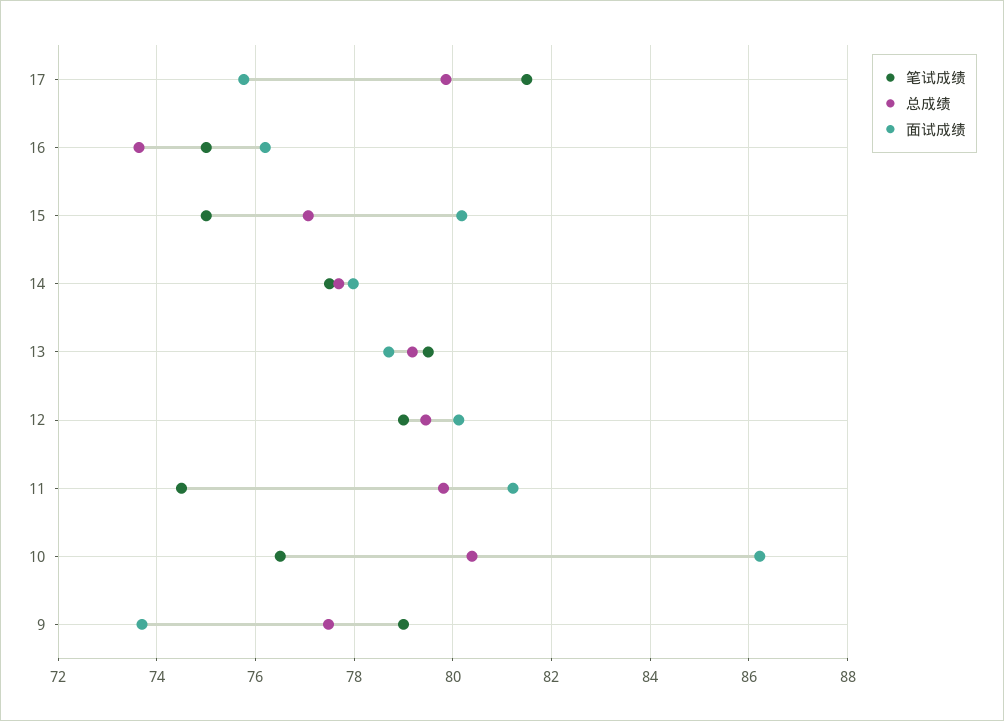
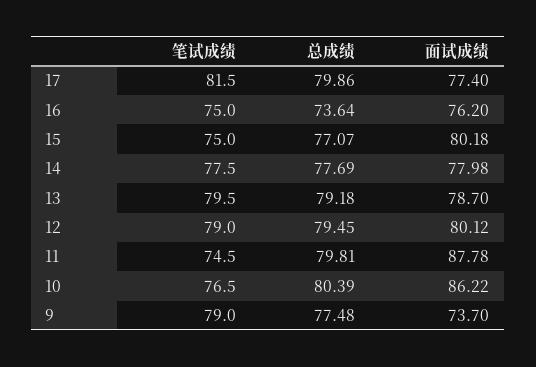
  {
    "笔试成绩": {
      "17": 81.5,
      "16": 75,
      "15": 75,
      "14": 77.5,
      "13": 79.5,
      "12": 79,
      "11": 74.5,
      "10": 76.5,
      "9": 79
    },
    "总成绩": {
      "17": 79.86,
      "16": 73.64,
      "15": 77.07,
      "14": 77.69,
      "13": 79.18,
      "12": 79.45,
      "11": 79.81,
      "10": 80.39,
      "9": 77.48
    },
    "面试成绩": {
-     "17": 75.8,
+     "17": 77.4,
      "16": 76.2,
      "15": 80.18,
      "14": 77.98,
      "13": 78.7,
      "12": 80.12,
-     "11": 81.2,
+     "11": 87.78,
      "10": 86.22,
      "9": 73.7
    }
  }

